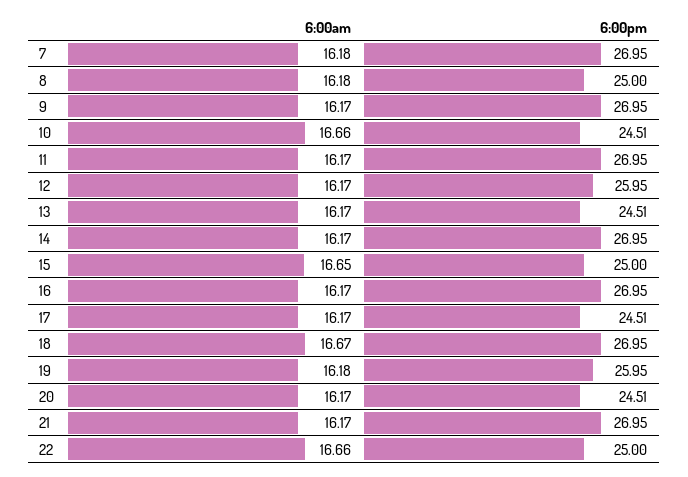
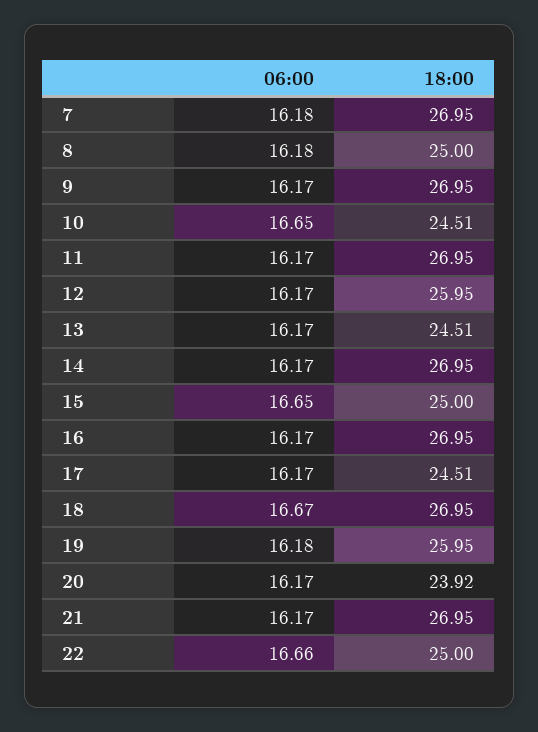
  {
    "6:00am": {
      "7": 16.18,
      "8": 16.18,
      "9": 16.17,
-     "10": 16.66,
+     "10": 16.65,
      "11": 16.17,
      "12": 16.17,
      "13": 16.17,
      "14": 16.17,
      "15": 16.65,
      "16": 16.17,
      "17": 16.17,
      "18": 16.67,
      "19": 16.18,
      "20": 16.17,
      "21": 16.17,
      "22": 16.66
    },
    "6:00pm": {
      "7": 26.95,
      "8": 25,
      "9": 26.95,
      "10": 24.51,
      "11": 26.95,
      "12": 25.95,
      "13": 24.51,
      "14": 26.95,
      "15": 25,
      "16": 26.95,
      "17": 24.51,
      "18": 26.95,
      "19": 25.95,
-     "20": 24.51,
+     "20": 23.92,
      "21": 26.95,
      "22": 25
    }
  }

